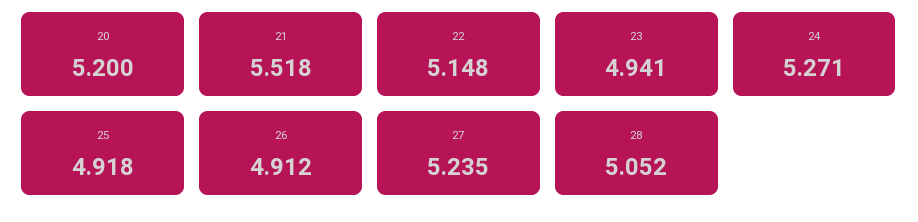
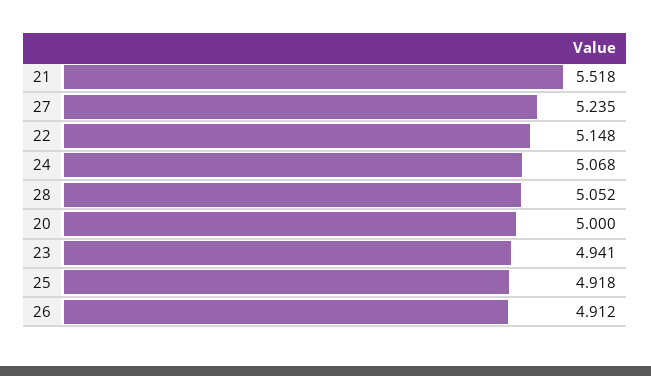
  {
-   "20": 5.2,
+   "20": 5,
    "21": 5.518,
    "22": 5.148,
    "23": 4.941,
-   "24": 5.271,
+   "24": 5.068,
    "25": 4.918,
    "26": 4.912,
    "27": 5.235,
    "28": 5.052
  }

